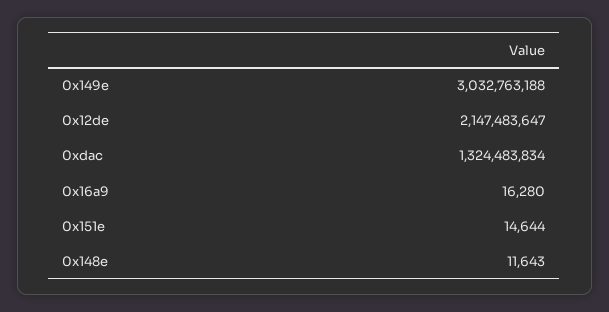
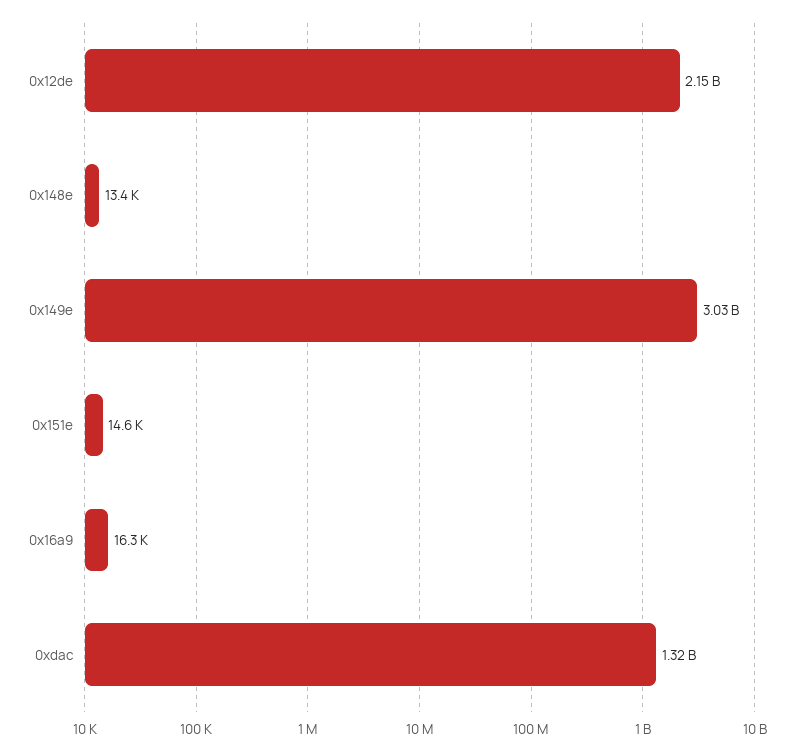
  {
    "0x149e": 3032763188,
    "0x12de": 2147483647,
    "0xdac": 1324483834,
    "0x16a9": 16280,
    "0x151e": 14644,
-   "0x148e": 11643
+   "0x148e": 13400
  }

